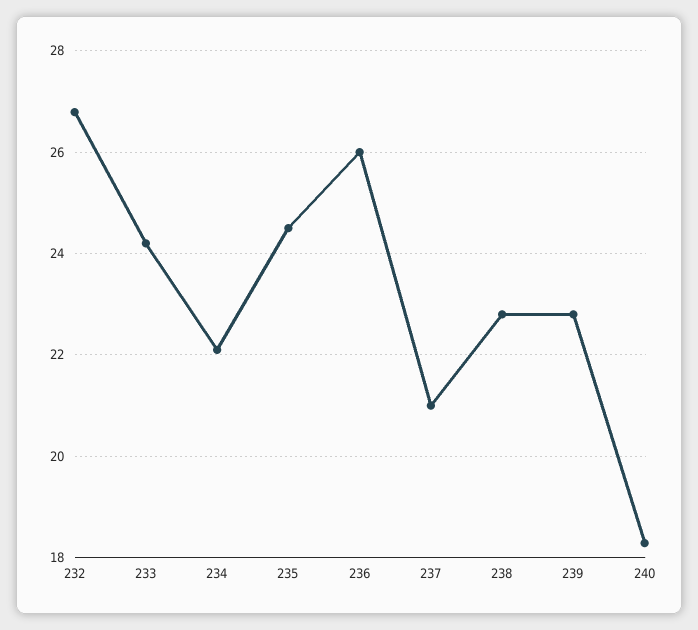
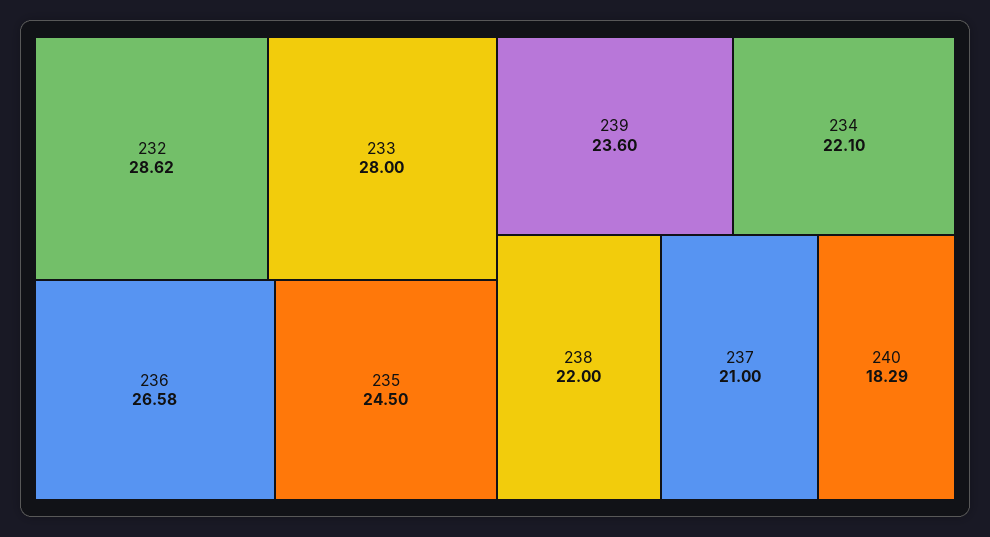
  {
-   "232": 26.8,
+   "232": 28.62,
-   "233": 24.2,
+   "233": 28,
    "234": 22.1,
    "235": 24.5,
-   "236": 26,
+   "236": 26.58,
    "237": 21,
-   "238": 22.8,
+   "238": 22,
-   "239": 22.8,
+   "239": 23.6,
    "240": 18.29
  }

